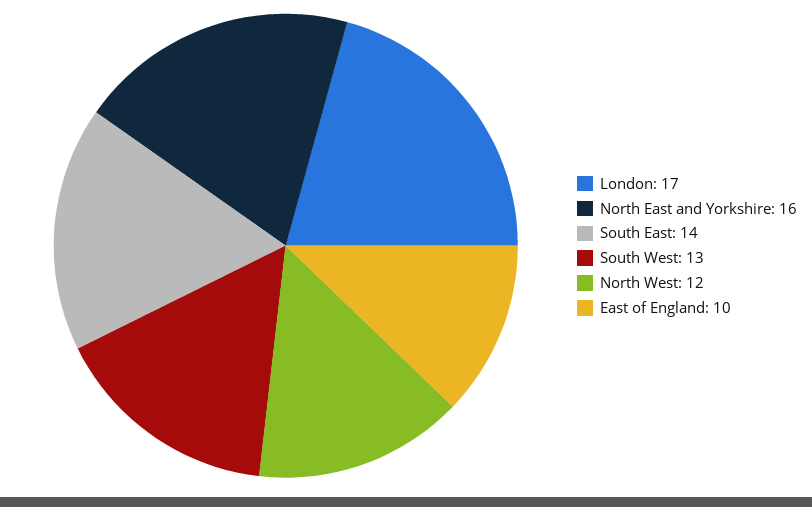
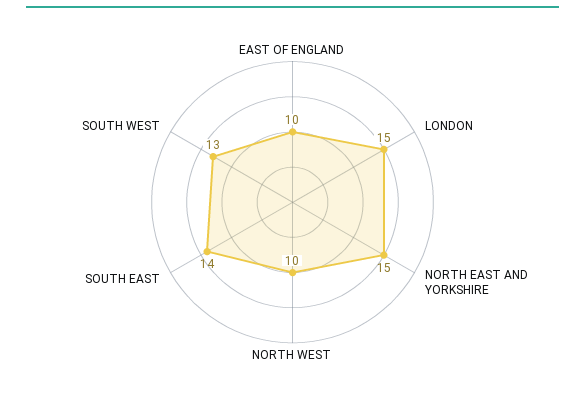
  {
-   "London": 17,
+   "London": 15,
-   "North East and Yorkshire": 16,
+   "North East and Yorkshire": 15,
    "South East": 14,
    "South West": 13,
-   "North West": 12,
+   "North West": 10,
    "East of England": 10
  }

